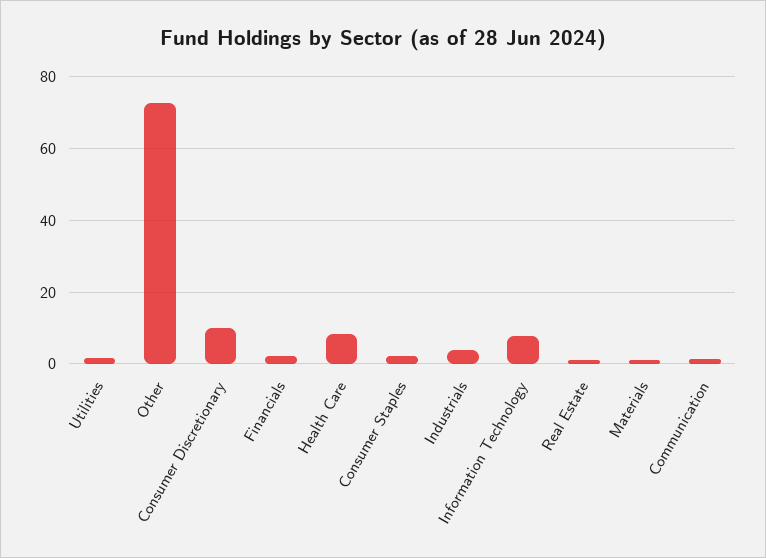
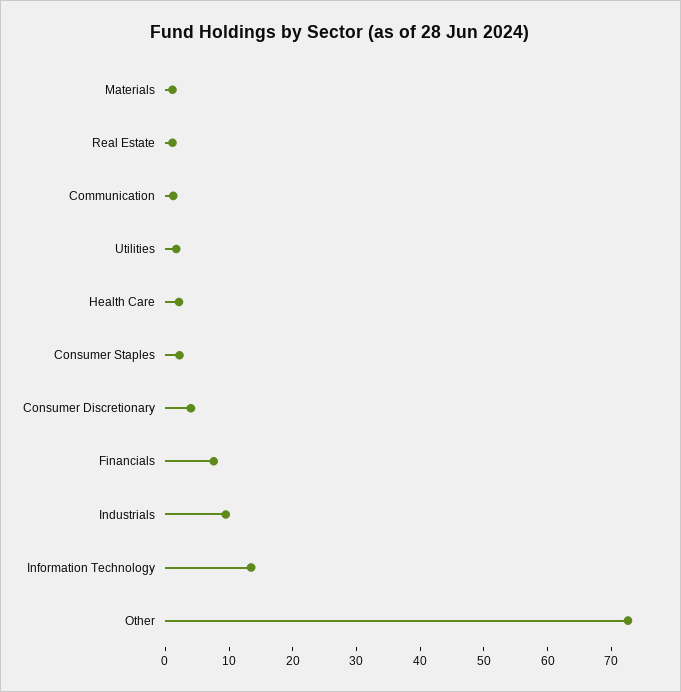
  {
    "Utilities": 2,
    "Other": 72,
-   "Consumer Discretionary": 10,
+   "Consumer Discretionary": 4,
-   "Financials": 2,
+   "Financials": 8,
-   "Health Care": 8,
+   "Health Care": 2,
    "Consumer Staples": 2,
-   "Industrials": 4,
+   "Industrials": 10,
-   "Information Technology": 8,
+   "Information Technology": 14,
    "Real Estate": 2,
    "Materials": 2,
    "Communication": 2
  }

